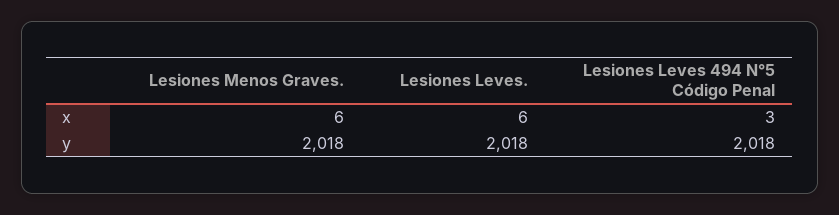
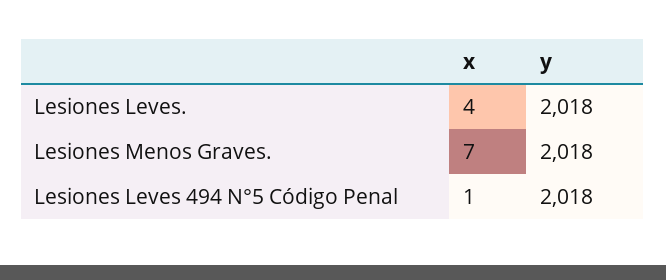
  {
    "Lesiones Menos Graves.": {
-     "x": 6,
+     "x": 7,
      "y": 2018
    },
    "Lesiones Leves.": {
-     "x": 6,
+     "x": 4,
      "y": 2018
    },
    "Lesiones Leves 494 N°5 Código Penal": {
-     "x": 3,
+     "x": 1,
      "y": 2018
    }
  }

